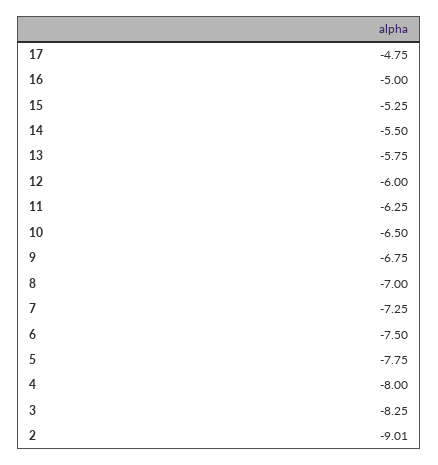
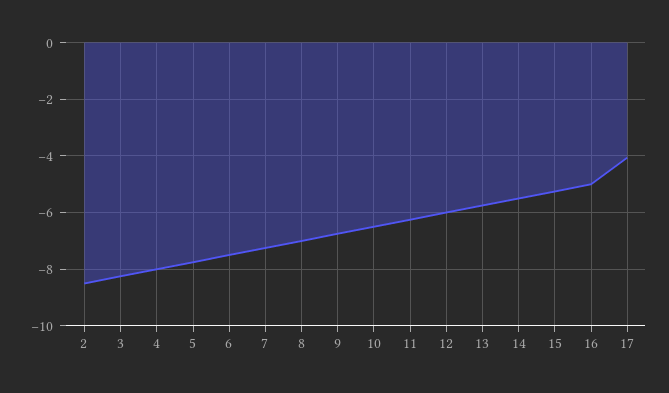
  {
-   "17": -4.75,
+   "17": -4,
    "16": -5,
    "15": -5.25,
    "14": -5.5,
    "13": -5.75,
    "12": -6,
    "11": -6.25,
    "10": -6.5,
    "9": -6.75,
    "8": -7,
    "7": -7.25,
    "6": -7.5,
    "5": -7.75,
    "4": -8,
    "3": -8.25,
-   "2": -9.01
+   "2": -8.5
  }

